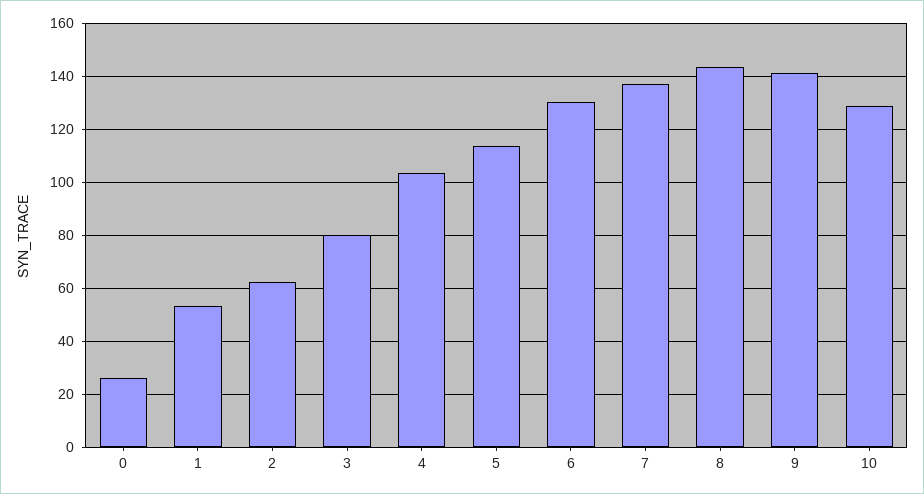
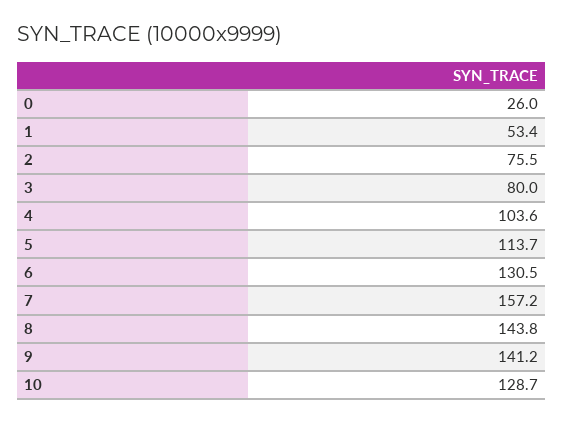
  {
    "0": 26,
    "1": 53.4,
-   "2": 62.5,
+   "2": 75.5,
    "3": 80,
    "4": 103.6,
    "5": 113.7,
    "6": 130.5,
-   "7": 137.5,
+   "7": 157.2,
    "8": 143.8,
    "9": 141.2,
    "10": 128.7
  }

